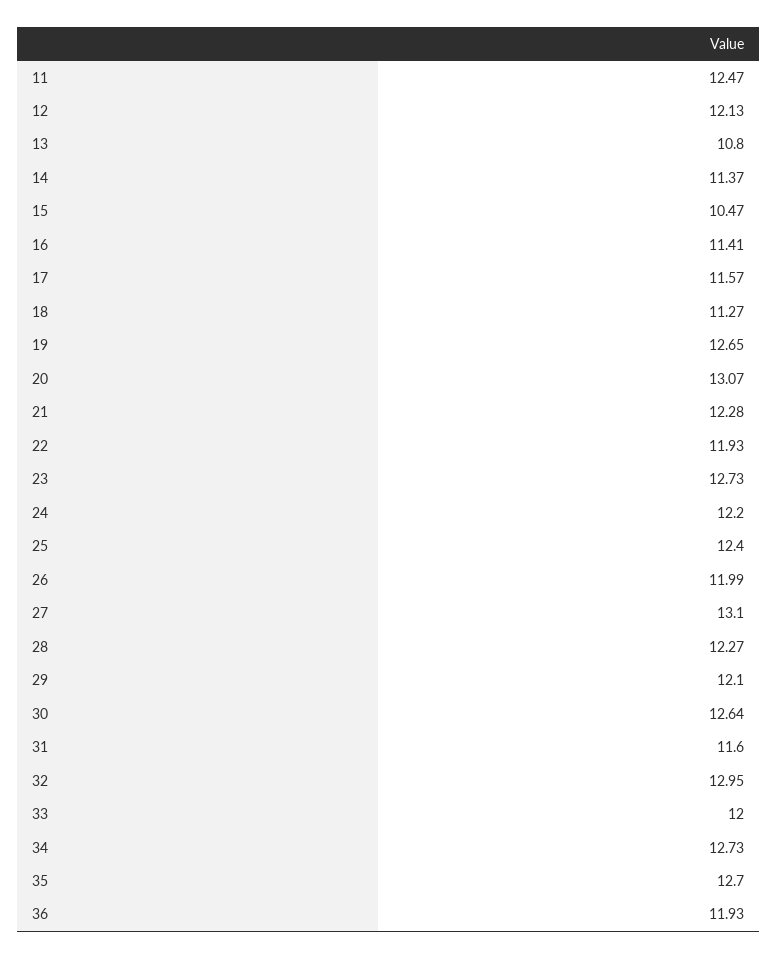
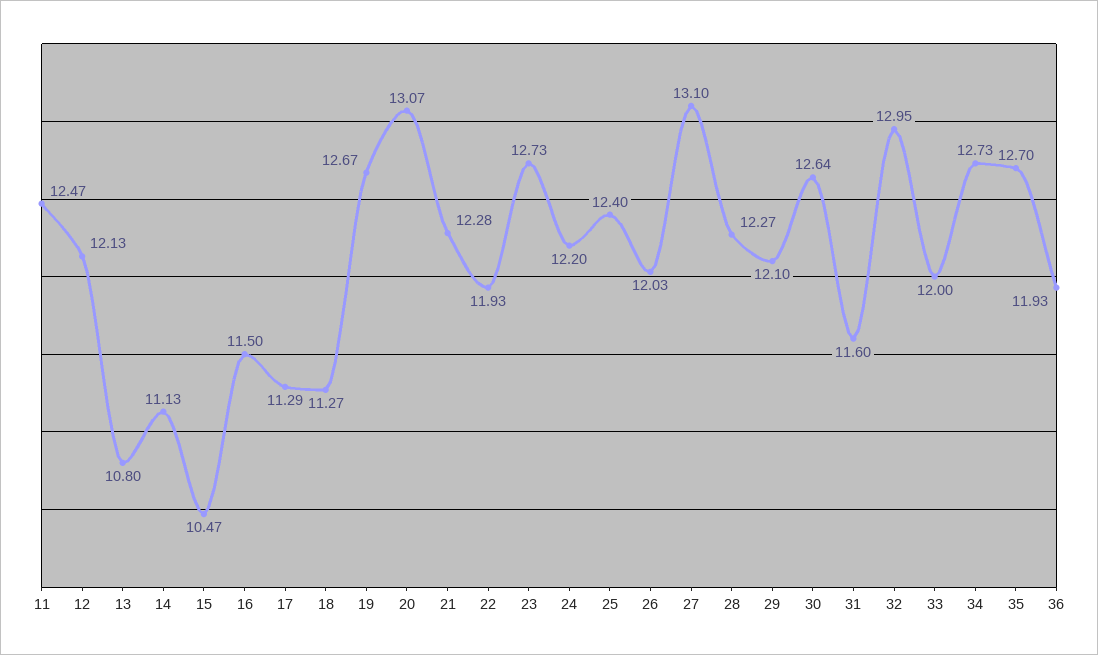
  {
    "11": 12.47,
    "12": 12.13,
    "13": 10.8,
-   "14": 11.37,
+   "14": 11.13,
    "15": 10.47,
-   "16": 11.41,
+   "16": 11.5,
-   "17": 11.57,
+   "17": 11.29,
    "18": 11.27,
-   "19": 12.65,
+   "19": 12.67,
    "20": 13.07,
    "21": 12.28,
    "22": 11.93,
    "23": 12.73,
    "24": 12.2,
    "25": 12.4,
-   "26": 11.99,
+   "26": 12.03,
    "27": 13.1,
    "28": 12.27,
    "29": 12.1,
    "30": 12.64,
    "31": 11.6,
    "32": 12.95,
    "33": 12,
    "34": 12.73,
    "35": 12.7,
    "36": 11.93
  }

